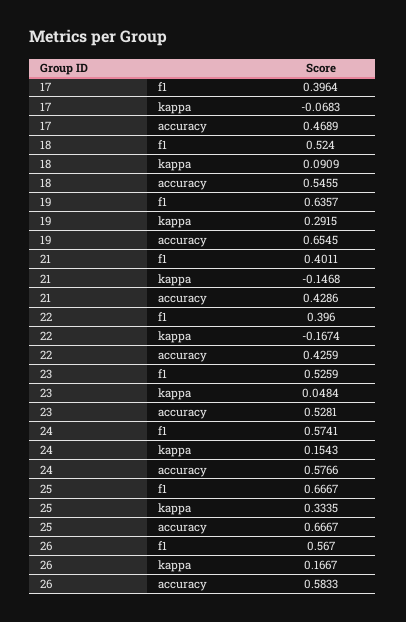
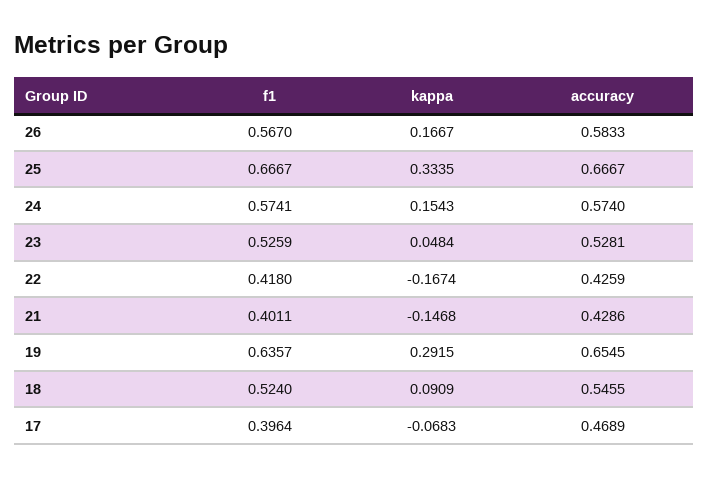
  {
    "17": {
      "f1": 0.3964,
      "kappa": -0.0683,
      "accuracy": 0.4689
    },
    "18": {
      "f1": 0.524,
      "kappa": 0.0909,
      "accuracy": 0.5455
    },
    "19": {
      "f1": 0.6357,
      "kappa": 0.2915,
      "accuracy": 0.6545
    },
    "21": {
      "f1": 0.4011,
      "kappa": -0.1468,
      "accuracy": 0.4286
    },
    "22": {
-     "f1": 0.396,
+     "f1": 0.418,
      "kappa": -0.1674,
      "accuracy": 0.4259
    },
    "23": {
      "f1": 0.5259,
      "kappa": 0.0484,
      "accuracy": 0.5281
    },
    "24": {
      "f1": 0.5741,
      "kappa": 0.1543,
-     "accuracy": 0.5766
+     "accuracy": 0.574
    },
    "25": {
      "f1": 0.6667,
      "kappa": 0.3335,
      "accuracy": 0.6667
    },
    "26": {
      "f1": 0.567,
      "kappa": 0.1667,
      "accuracy": 0.5833
    }
  }

